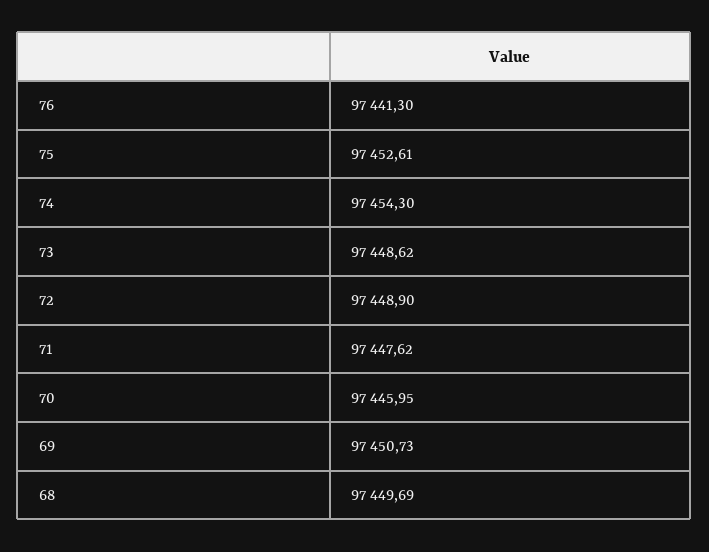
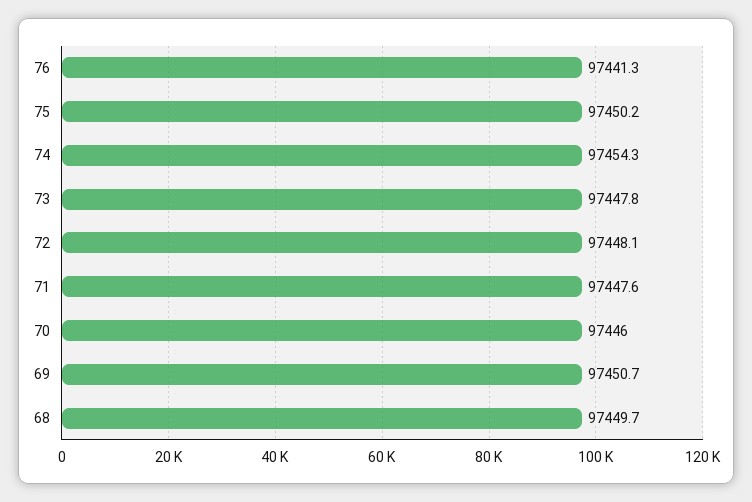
  {
    "76": 97441.3,
-   "75": 97452.61,
+   "75": 97450.2,
    "74": 97454.3,
-   "73": 97448.62,
+   "73": 97447.8,
-   "72": 97448.9,
+   "72": 97448.1,
    "71": 97447.62,
    "70": 97445.95,
    "69": 97450.73,
    "68": 97449.69
  }

